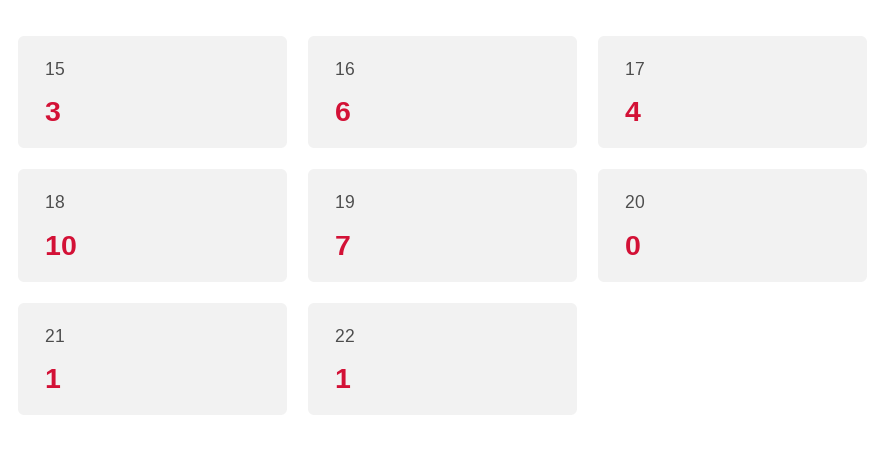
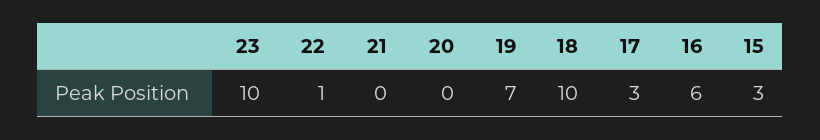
  {
    "15": 3,
    "16": 6,
-   "17": 4,
+   "17": 3,
    "18": 10,
    "19": 7,
    "20": 0,
-   "21": 1,
+   "21": 0,
-   "22": 1
+   "22": 1,
+   "23": 10
  }

